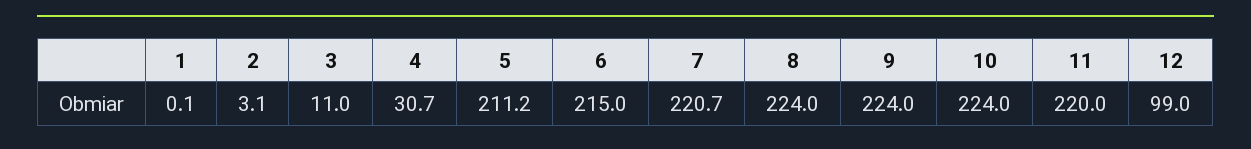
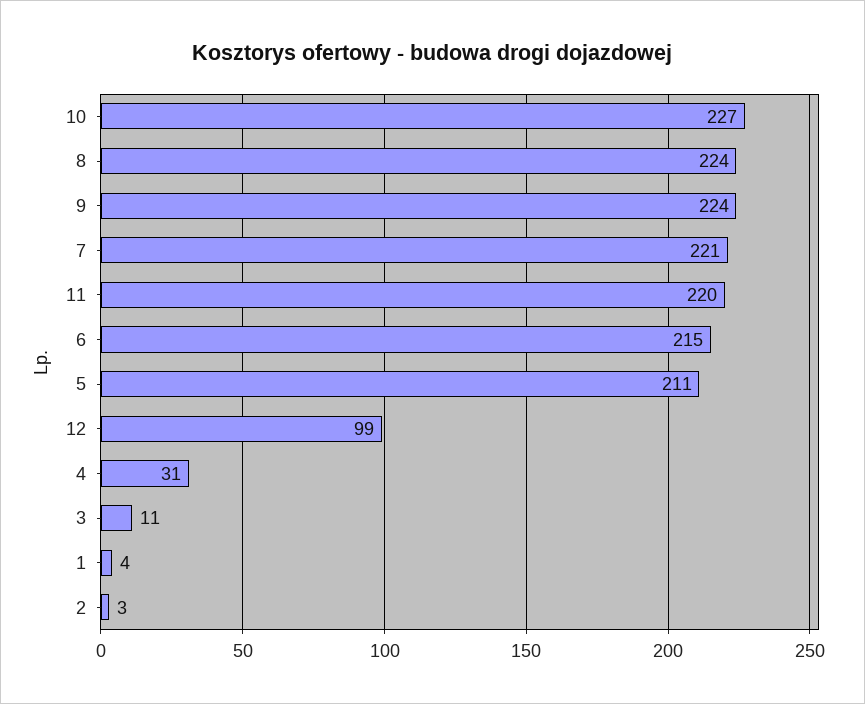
  {
-   "1": 0.1,
+   "1": 4,
    "2": 3.1,
    "3": 11,
    "4": 30.7,
    "5": 211.2,
    "6": 215,
    "7": 220.7,
    "8": 224,
    "9": 224,
-   "10": 224,
+   "10": 227,
    "11": 220,
    "12": 99
  }

